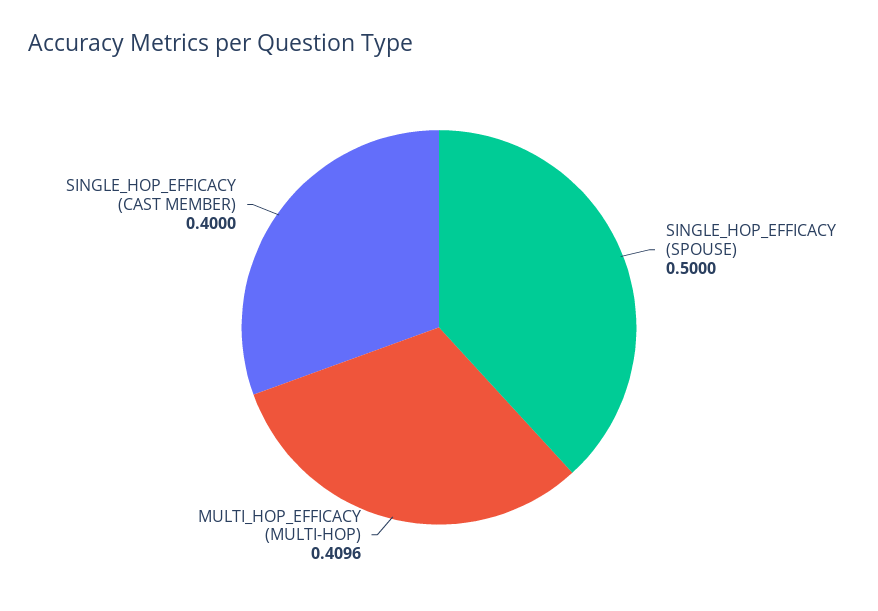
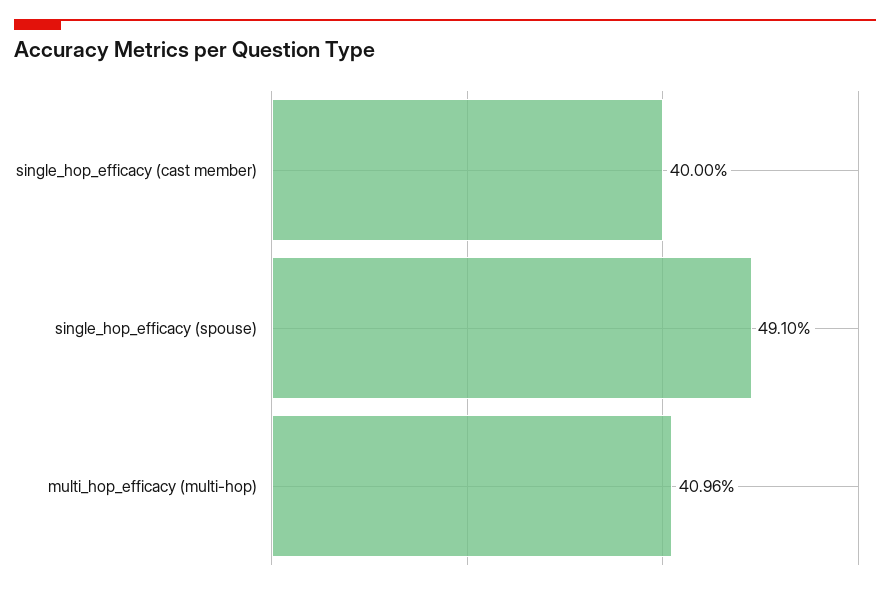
  {
-   "SINGLE_HOP_EFFICACY (SPOUSE)": 0.5,
+   "SINGLE_HOP_EFFICACY (SPOUSE)": 0.491,
    "MULTI_HOP_EFFICACY (MULTI-HOP)": 0.4096,
    "SINGLE_HOP_EFFICACY (CAST MEMBER)": 0.4
  }

